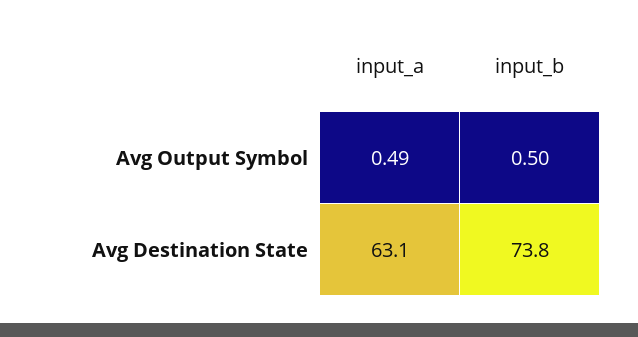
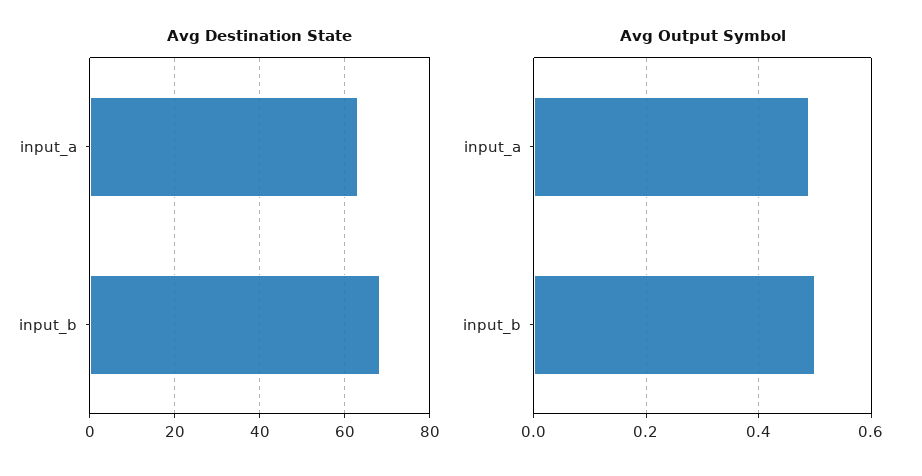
  {
    "Avg Output Symbol": {
      "input_a": 0.49,
      "input_b": 0.5
    },
    "Avg Destination State": {
      "input_a": 63.1,
-     "input_b": 73.8
+     "input_b": 68
    }
  }

